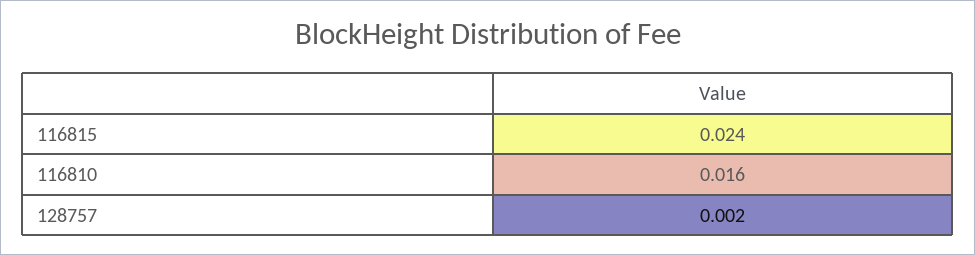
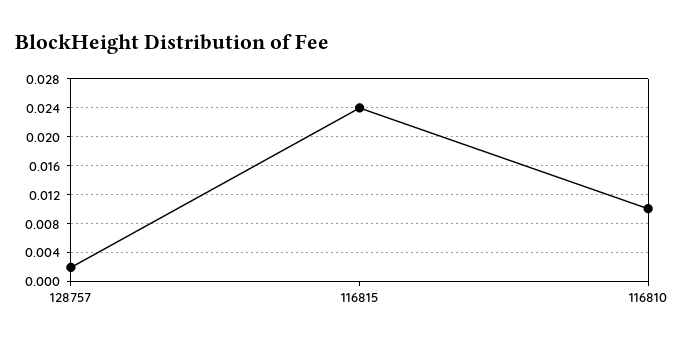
  {
    "116815": 0.024,
-   "116810": 0.016,
+   "116810": 0.01,
    "128757": 0.002
  }

